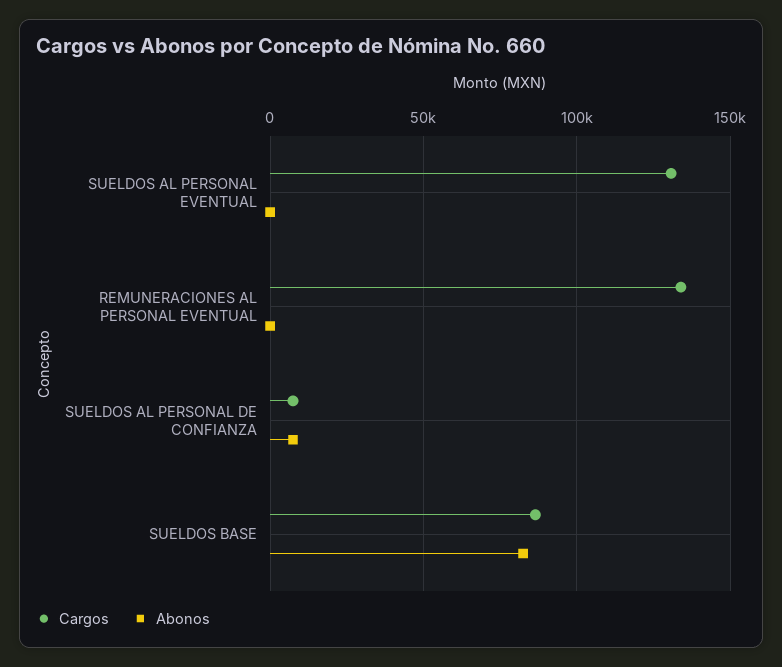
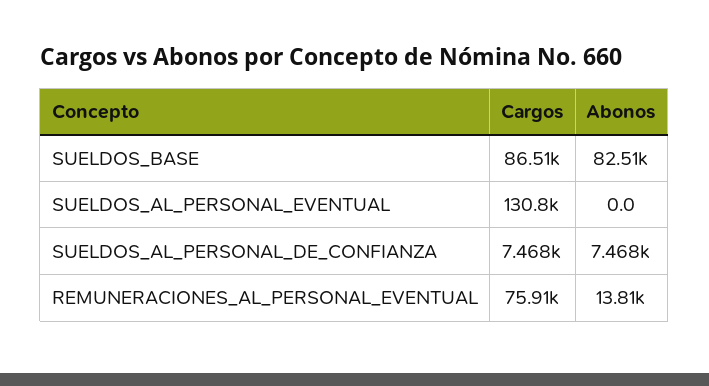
  {
    "Cargos": {
      "SUELDOS AL PERSONAL EVENTUAL": 130800,
-     "REMUNERACIONES AL PERSONAL EVENTUAL": 135000,
+     "REMUNERACIONES AL PERSONAL EVENTUAL": 75910,
      "SUELDOS AL PERSONAL DE CONFIANZA": 7468,
      "SUELDOS BASE": 86510
    },
    "Abonos": {
      "SUELDOS AL PERSONAL EVENTUAL": 0,
-     "REMUNERACIONES AL PERSONAL EVENTUAL": 0,
+     "REMUNERACIONES AL PERSONAL EVENTUAL": 13810,
      "SUELDOS AL PERSONAL DE CONFIANZA": 7468,
      "SUELDOS BASE": 82510
    }
  }

